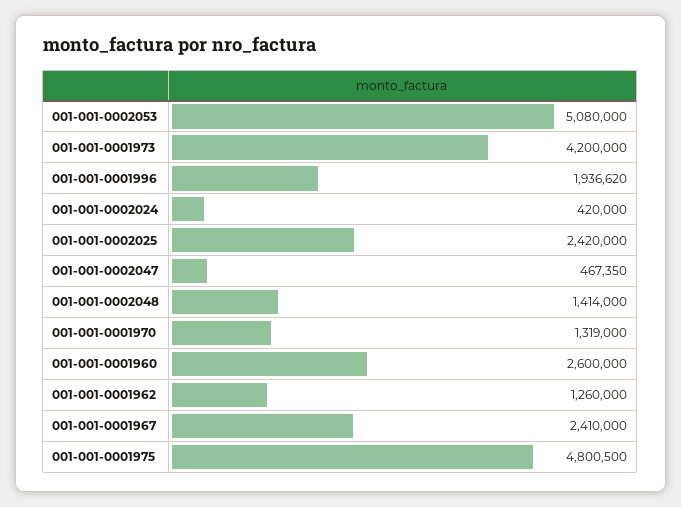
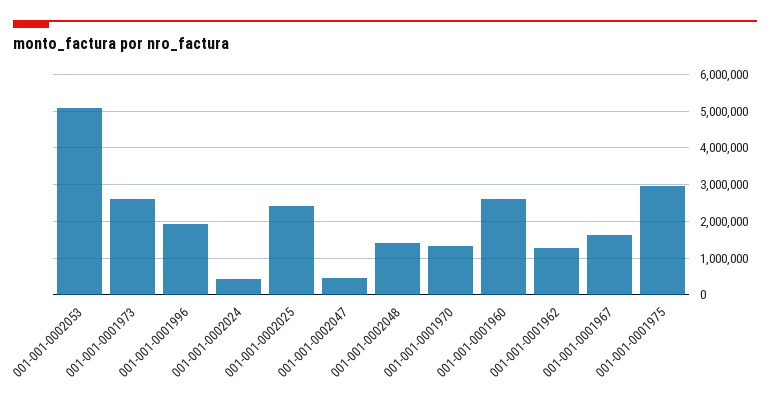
  {
    "001-001-0002053": 5080000,
-   "001-001-0001973": 4200000,
+   "001-001-0001973": 2600000,
    "001-001-0001996": 1936620,
    "001-001-0002024": 420000,
    "001-001-0002025": 2420000,
    "001-001-0002047": 467350,
    "001-001-0002048": 1414000,
    "001-001-0001970": 1319000,
    "001-001-0001960": 2600000,
    "001-001-0001962": 1260000,
-   "001-001-0001967": 2410000,
+   "001-001-0001967": 1600000,
-   "001-001-0001975": 4800500
+   "001-001-0001975": 3000000
  }

